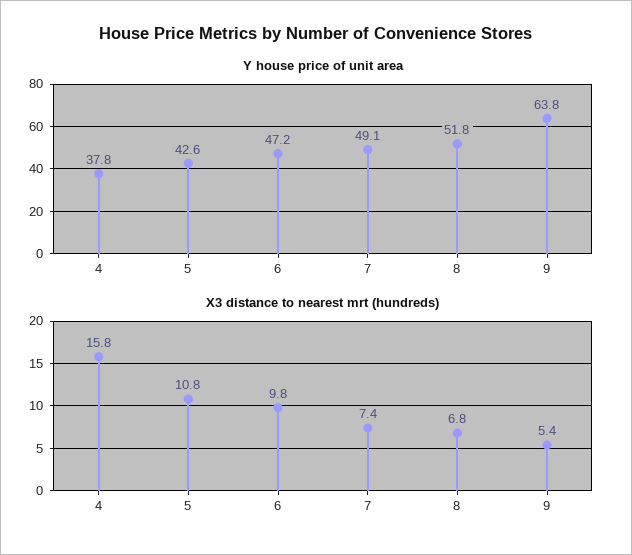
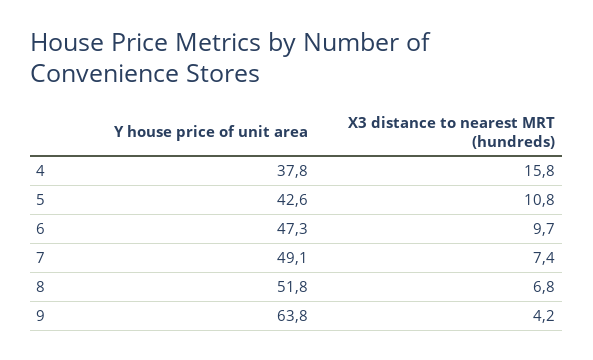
  {
    "Y house price of unit area": {
      "4": 37.8,
      "5": 42.6,
-     "6": 47.2,
+     "6": 47.3,
      "7": 49.1,
      "8": 51.8,
      "9": 63.8
    },
    "X3 distance to nearest mrt (hundreds)": {
      "4": 15.8,
      "5": 10.8,
-     "6": 9.8,
+     "6": 9.7,
      "7": 7.4,
      "8": 6.8,
-     "9": 5.4
+     "9": 4.2
    }
  }

